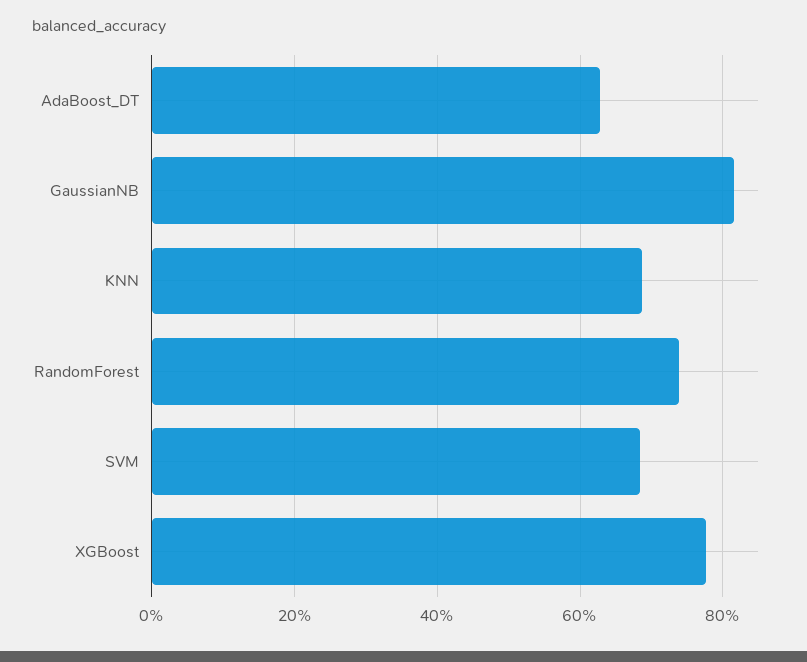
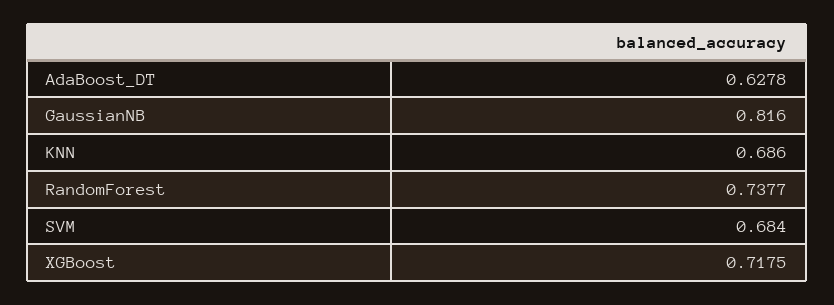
  {
    "AdaBoost_DT": 0.6278,
    "GaussianNB": 0.816,
    "KNN": 0.686,
    "RandomForest": 0.7377,
    "SVM": 0.684,
-   "XGBoost": 0.78
+   "XGBoost": 0.7175
  }

